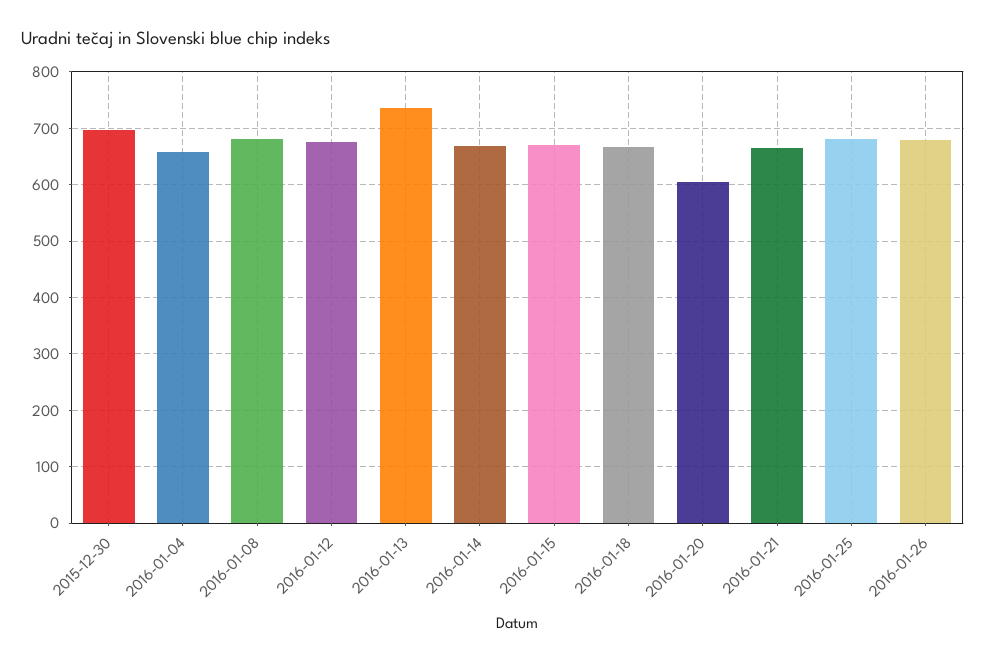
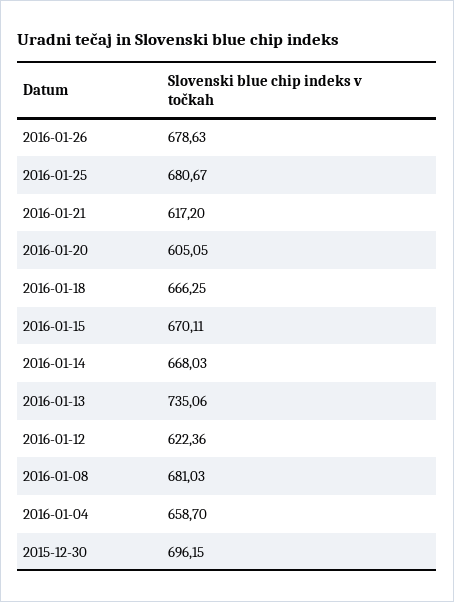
  {
    "2015-12-30": 696.15,
    "2016-01-04": 658.7,
    "2016-01-08": 681.03,
-   "2016-01-12": 680,
+   "2016-01-12": 622.36,
    "2016-01-13": 735.06,
    "2016-01-14": 668.03,
    "2016-01-15": 670.11,
    "2016-01-18": 666.25,
    "2016-01-20": 605.05,
-   "2016-01-21": 660,
+   "2016-01-21": 617.2,
    "2016-01-25": 680.67,
    "2016-01-26": 678.63
  }

